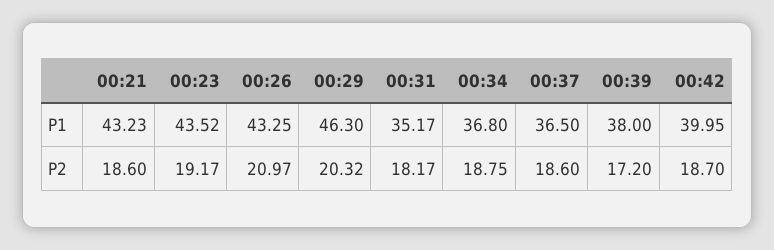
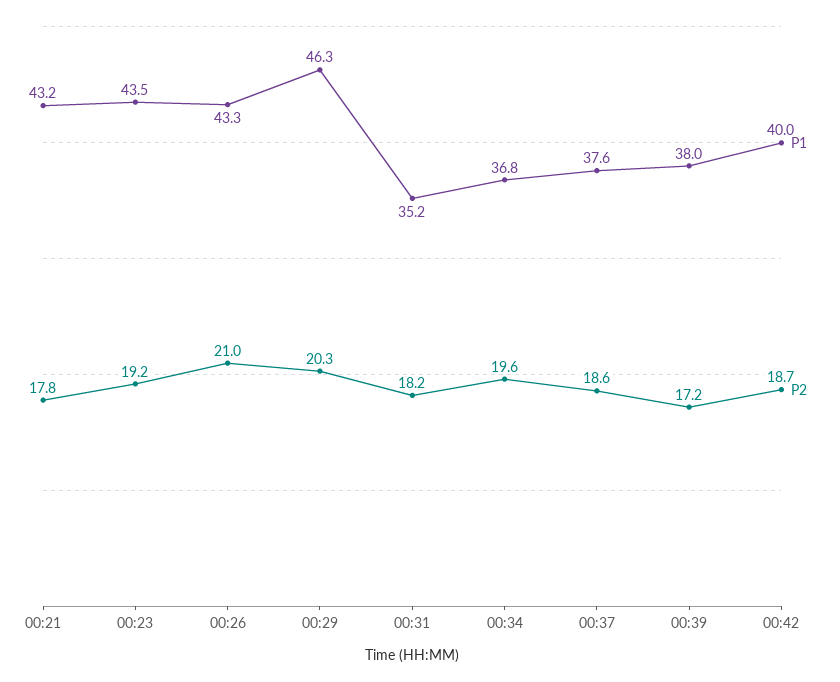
  {
    "P1": {
      "00:21": 43.23,
      "00:23": 43.52,
      "00:26": 43.25,
      "00:29": 46.3,
      "00:31": 35.17,
      "00:34": 36.8,
-     "00:37": 36.5,
+     "00:37": 37.6,
      "00:39": 38,
      "00:42": 39.95
    },
    "P2": {
-     "00:21": 18.6,
+     "00:21": 17.8,
      "00:23": 19.17,
      "00:26": 20.97,
      "00:29": 20.32,
      "00:31": 18.17,
-     "00:34": 18.75,
+     "00:34": 19.6,
      "00:37": 18.6,
      "00:39": 17.2,
      "00:42": 18.7
    }
  }

